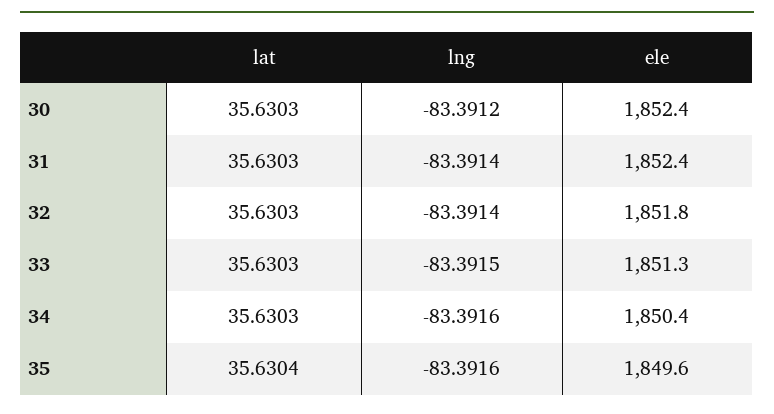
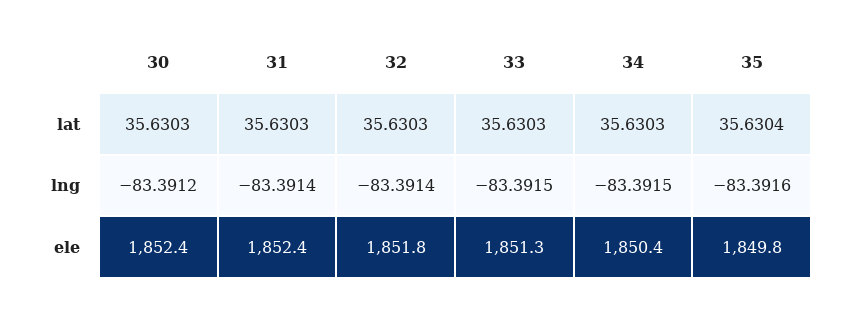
  {
    "lat": {
      "30": 35.6303,
      "31": 35.6303,
      "32": 35.6303,
      "33": 35.6303,
      "34": 35.6303,
      "35": 35.6304
    },
    "lng": {
      "30": -83.3912,
      "31": -83.3914,
      "32": -83.3914,
      "33": -83.3915,
-     "34": -83.3916,
+     "34": -83.3915,
      "35": -83.3916
    },
    "ele": {
      "30": 1852.4,
      "31": 1852.4,
      "32": 1851.8,
      "33": 1851.3,
      "34": 1850.4,
-     "35": 1849.6
+     "35": 1849.8
    }
  }

